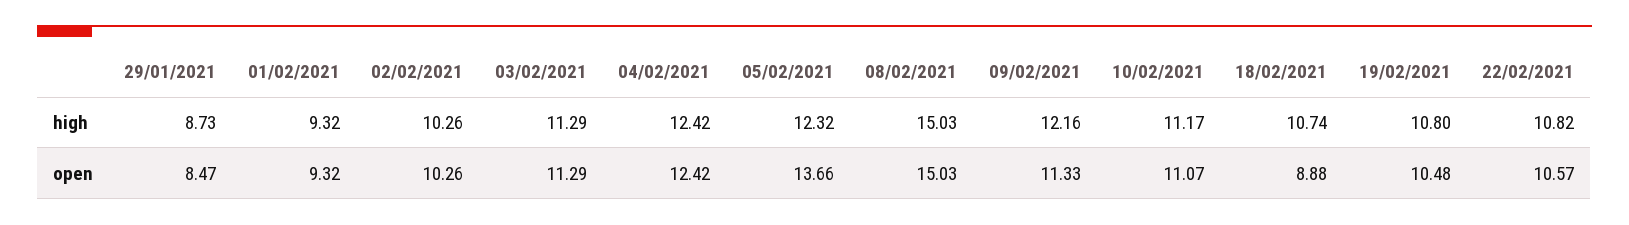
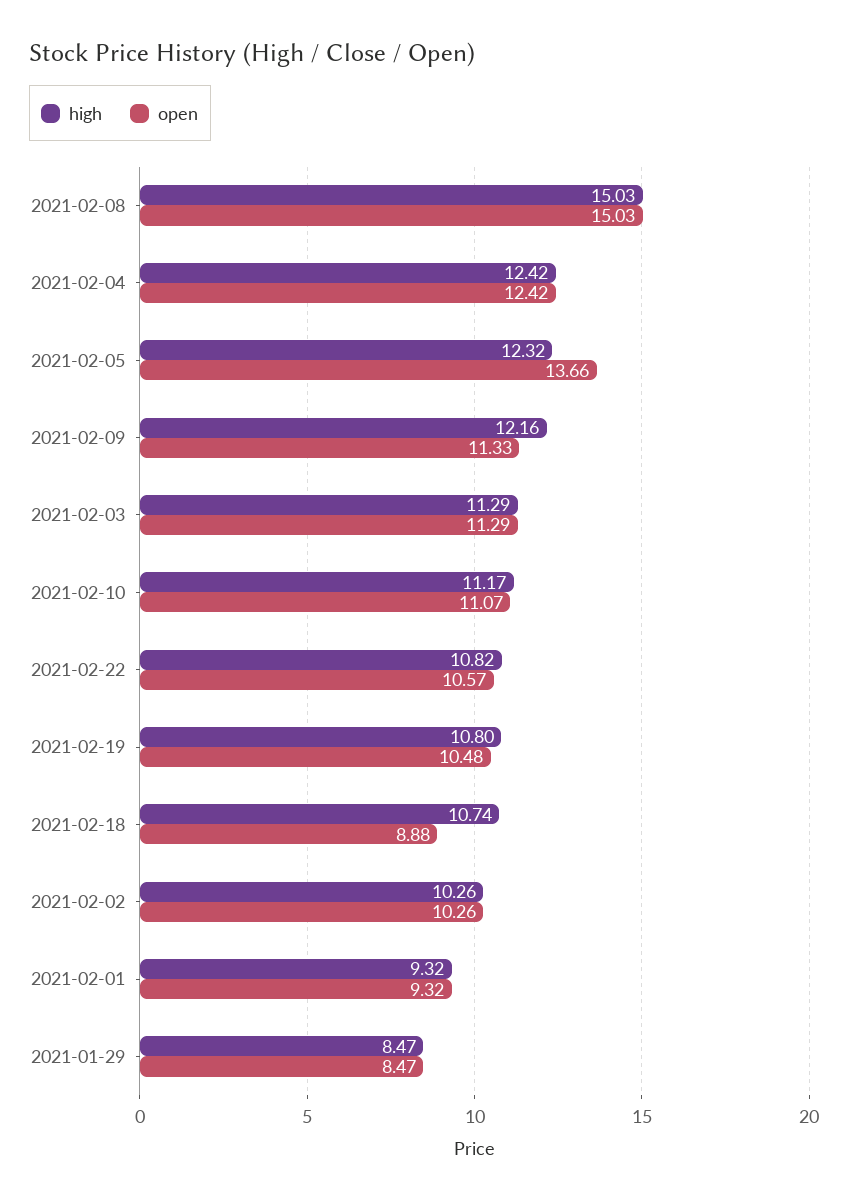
  {
    "high": {
-     "29/01/2021": 8.73,
+     "29/01/2021": 8.47,
      "01/02/2021": 9.32,
      "02/02/2021": 10.26,
      "03/02/2021": 11.29,
      "04/02/2021": 12.42,
      "05/02/2021": 12.32,
      "08/02/2021": 15.03,
      "09/02/2021": 12.16,
      "10/02/2021": 11.17,
      "18/02/2021": 10.74,
      "19/02/2021": 10.8,
      "22/02/2021": 10.82
    },
    "open": {
      "29/01/2021": 8.47,
      "01/02/2021": 9.32,
      "02/02/2021": 10.26,
      "03/02/2021": 11.29,
      "04/02/2021": 12.42,
      "05/02/2021": 13.66,
      "08/02/2021": 15.03,
      "09/02/2021": 11.33,
      "10/02/2021": 11.07,
      "18/02/2021": 8.88,
      "19/02/2021": 10.48,
      "22/02/2021": 10.57
    }
  }

